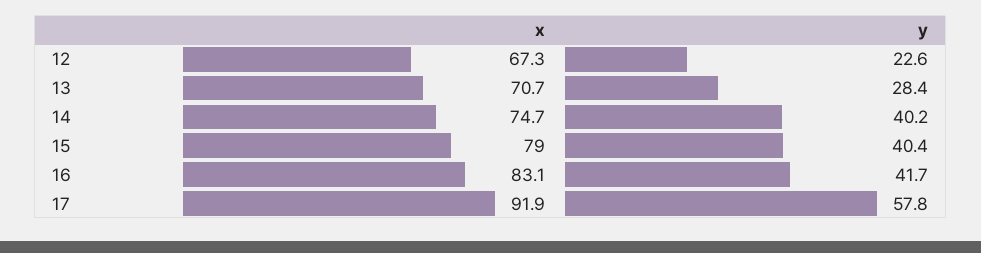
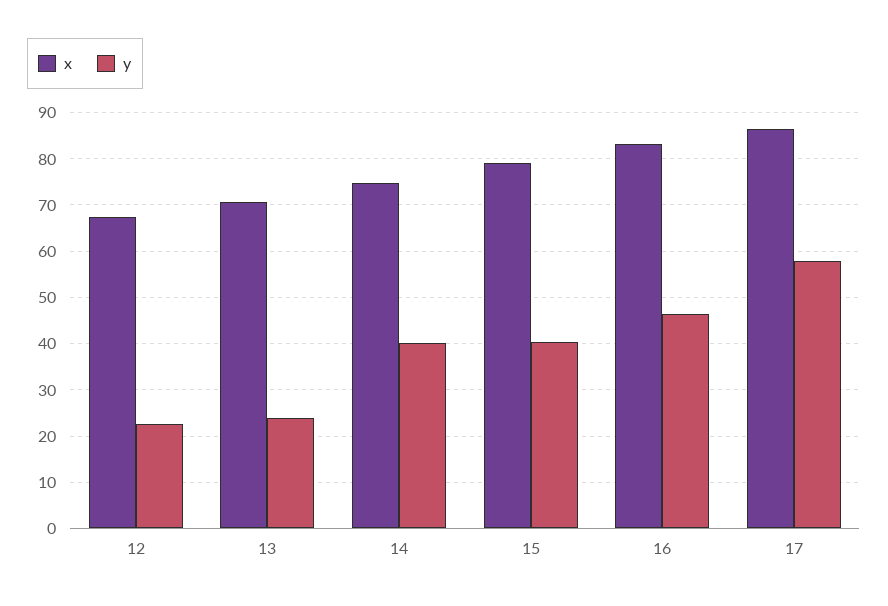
  {
    "x": {
      "12": 67.3,
      "13": 70.7,
      "14": 74.7,
      "15": 79,
      "16": 83.1,
-     "17": 91.9
+     "17": 86
    },
    "y": {
      "12": 22.6,
-     "13": 28.4,
+     "13": 24,
      "14": 40.2,
      "15": 40.4,
-     "16": 41.7,
+     "16": 46,
      "17": 57.8
    }
  }

